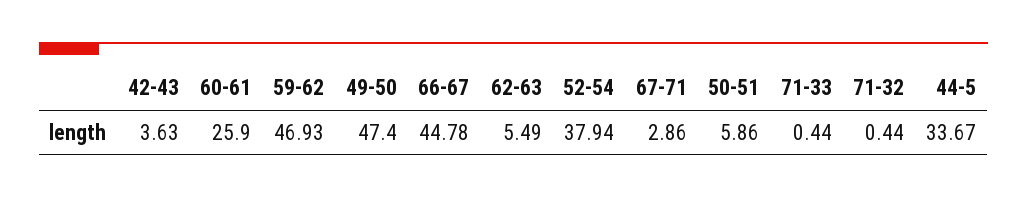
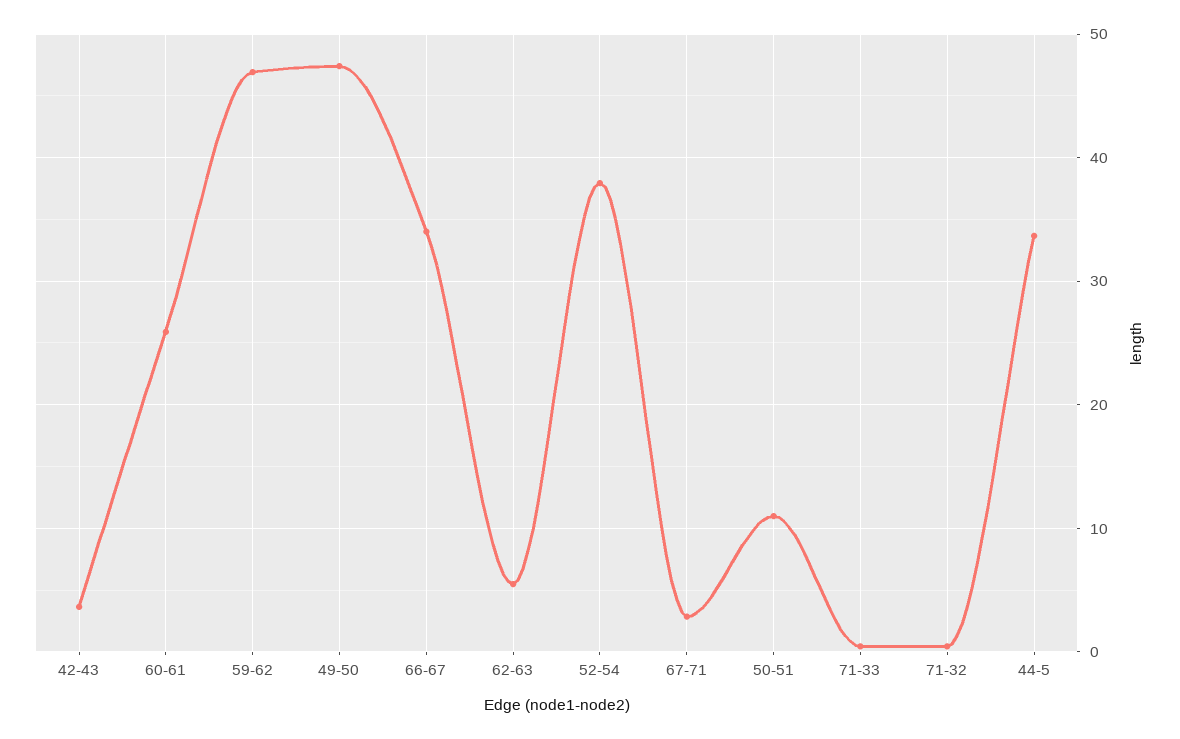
  {
    "42-43": 3.63,
    "60-61": 25.9,
    "59-62": 46.93,
    "49-50": 47.4,
-   "66-67": 44.78,
+   "66-67": 34,
    "62-63": 5.49,
    "52-54": 37.94,
    "67-71": 2.86,
-   "50-51": 5.86,
+   "50-51": 11,
    "71-33": 0.44,
    "71-32": 0.44,
    "44-5": 33.67
  }

